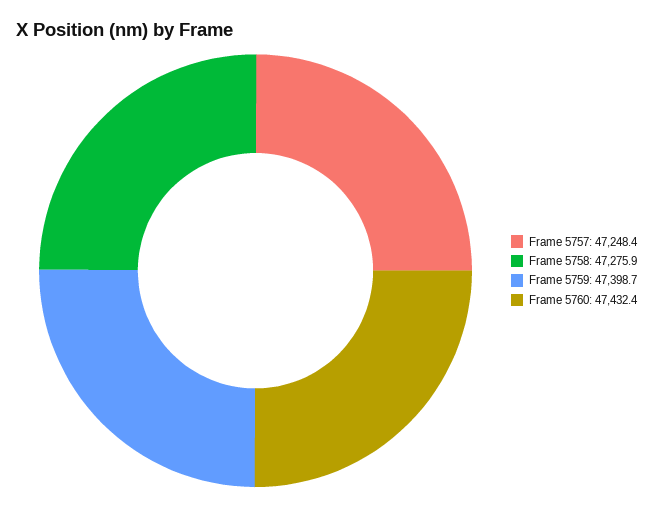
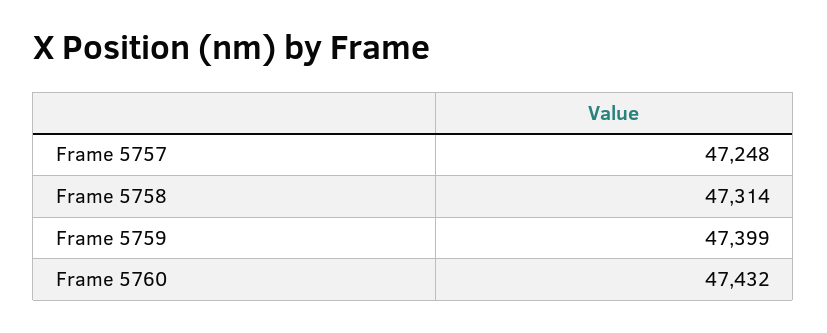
  {
    "Frame 5757": 47248.4,
-   "Frame 5758": 47275.9,
+   "Frame 5758": 47314,
    "Frame 5759": 47398.7,
    "Frame 5760": 47432.4
  }

